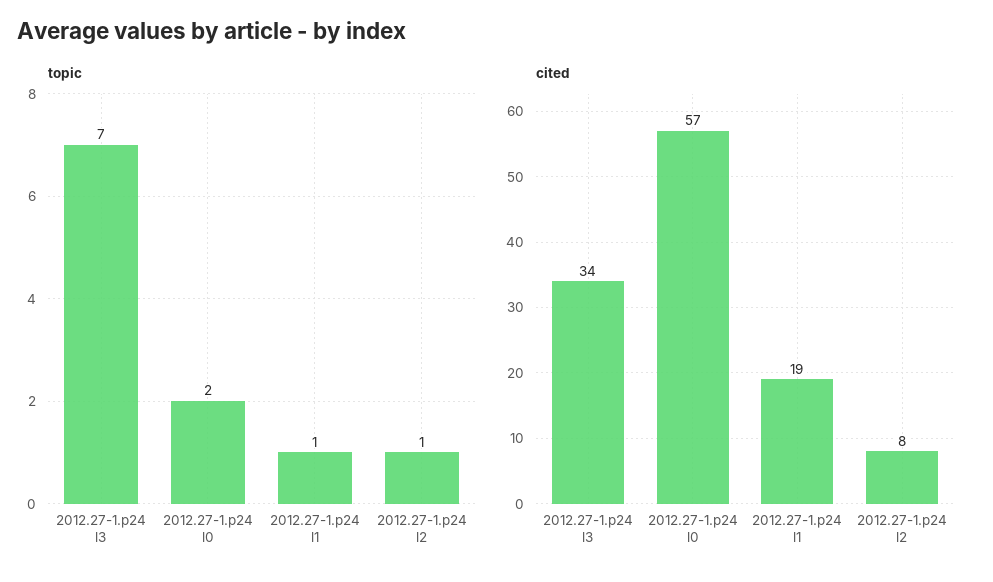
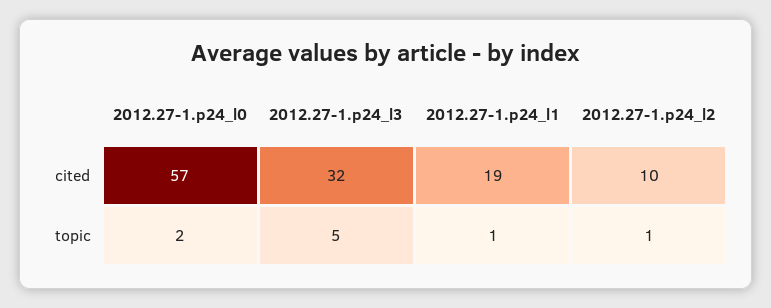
  {
    "topic": {
-     "2012.27-1.p24 l3": 7,
+     "2012.27-1.p24 l3": 5,
      "2012.27-1.p24 l0": 2,
      "2012.27-1.p24 l1": 1,
      "2012.27-1.p24 l2": 1
    },
    "cited": {
-     "2012.27-1.p24 l3": 34,
+     "2012.27-1.p24 l3": 32,
      "2012.27-1.p24 l0": 57,
      "2012.27-1.p24 l1": 19,
-     "2012.27-1.p24 l2": 8
+     "2012.27-1.p24 l2": 10
    }
  }

